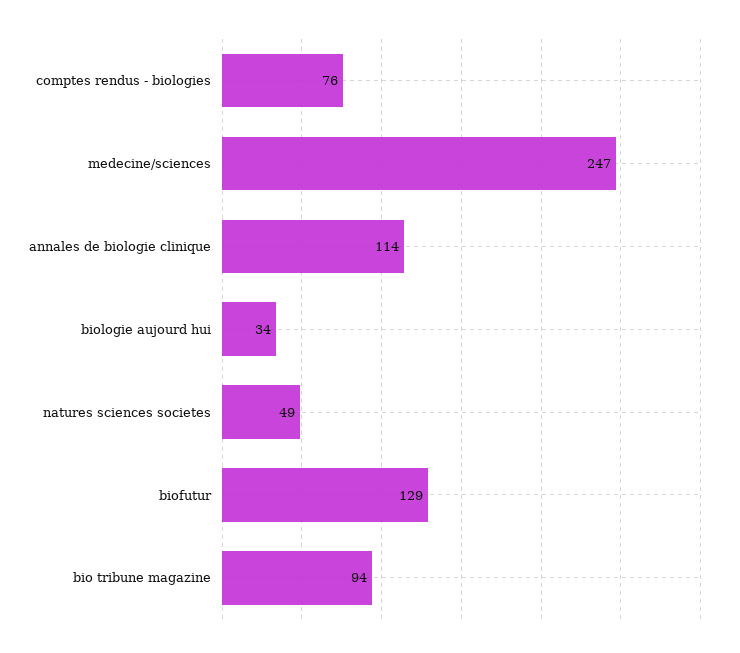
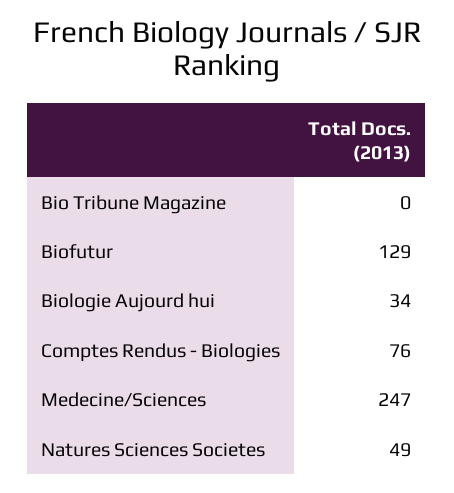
  {
    "comptes rendus - biologies": 76,
    "medecine/sciences": 247,
-   "annales de biologie clinique": 114,
    "biologie aujourd hui": 34,
    "natures sciences societes": 49,
    "biofutur": 129,
-   "bio tribune magazine": 94
+   "bio tribune magazine": 0
  }

